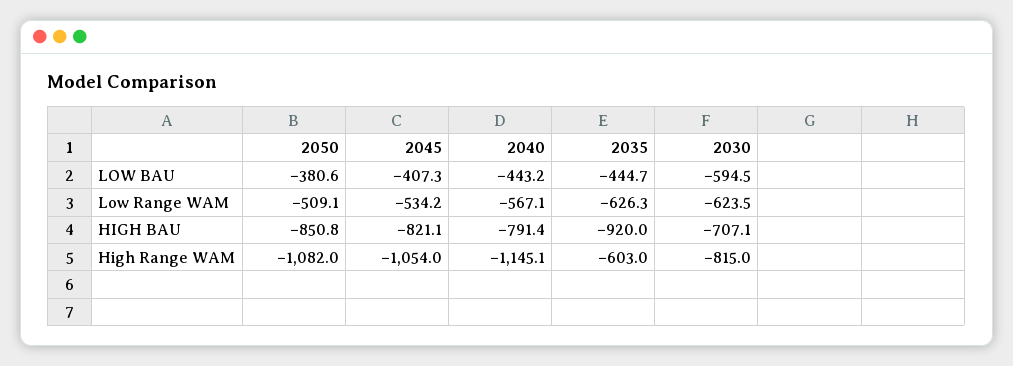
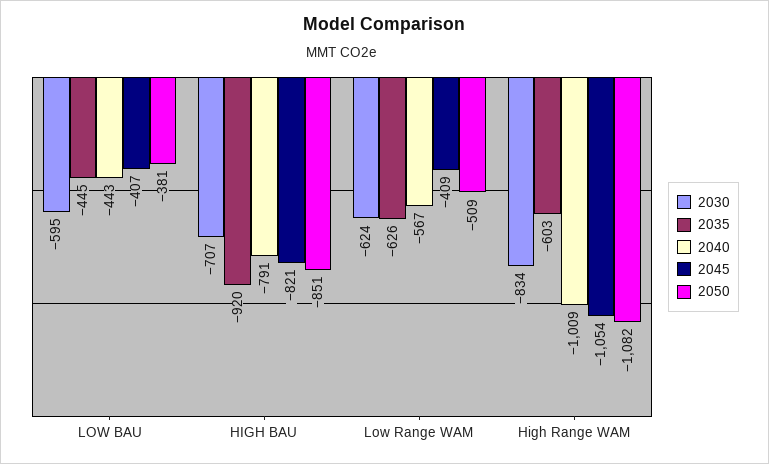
  {
    "2050": {
      "LOW BAU": -380.6,
      "Low Range WAM": -509.1,
      "HIGH BAU": -850.8,
      "High Range WAM": -1082
    },
    "2045": {
      "LOW BAU": -407.3,
-     "Low Range WAM": -534.2,
+     "Low Range WAM": -409,
      "HIGH BAU": -821.1,
      "High Range WAM": -1054
    },
    "2040": {
      "LOW BAU": -443.2,
      "Low Range WAM": -567.1,
      "HIGH BAU": -791.4,
-     "High Range WAM": -1145.1
+     "High Range WAM": -1009
    },
    "2035": {
      "LOW BAU": -444.7,
      "Low Range WAM": -626.3,
      "HIGH BAU": -920,
      "High Range WAM": -603
    },
    "2030": {
      "LOW BAU": -594.5,
      "Low Range WAM": -623.5,
      "HIGH BAU": -707.1,
-     "High Range WAM": -815
+     "High Range WAM": -834
    }
  }

